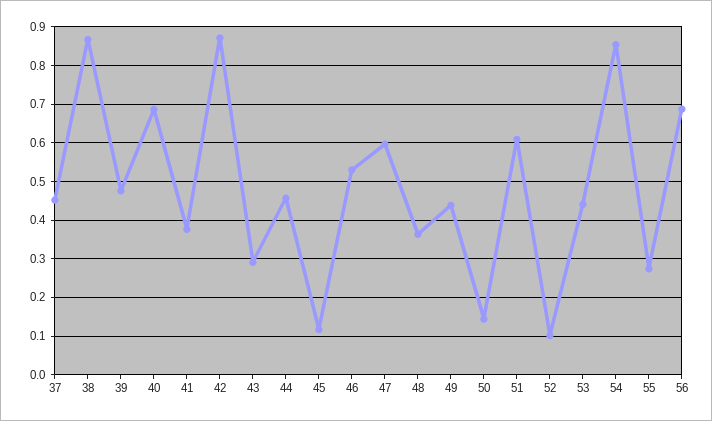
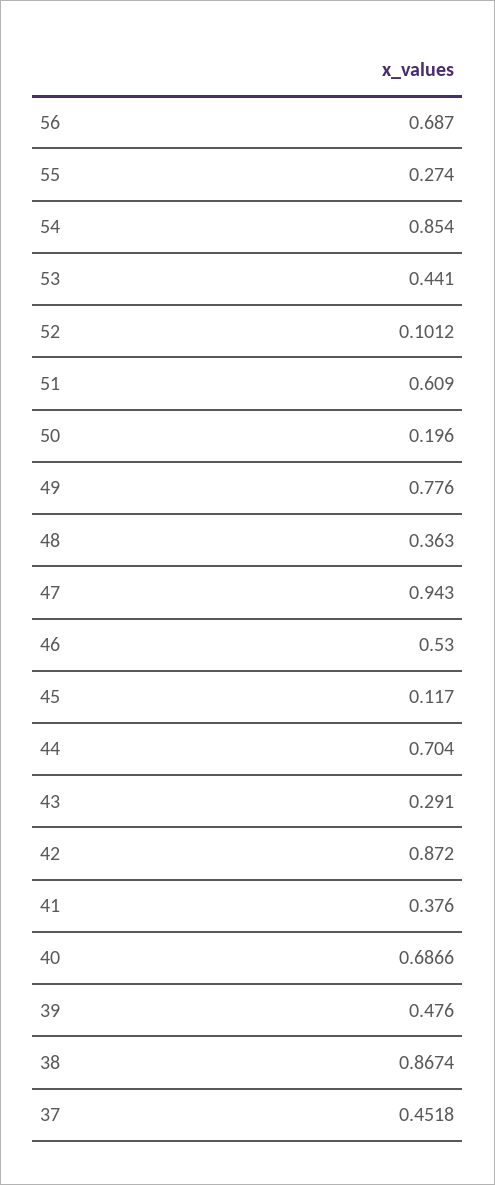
  {
    "37": 0.4518,
    "38": 0.8674,
    "39": 0.476,
    "40": 0.6866,
    "41": 0.376,
    "42": 0.872,
    "43": 0.291,
-   "44": 0.46,
+   "44": 0.704,
    "45": 0.117,
    "46": 0.53,
-   "47": 0.6,
+   "47": 0.943,
    "48": 0.363,
-   "49": 0.44,
+   "49": 0.776,
-   "50": 0.14,
+   "50": 0.196,
    "51": 0.609,
    "52": 0.1012,
    "53": 0.441,
    "54": 0.854,
    "55": 0.274,
    "56": 0.687
  }

